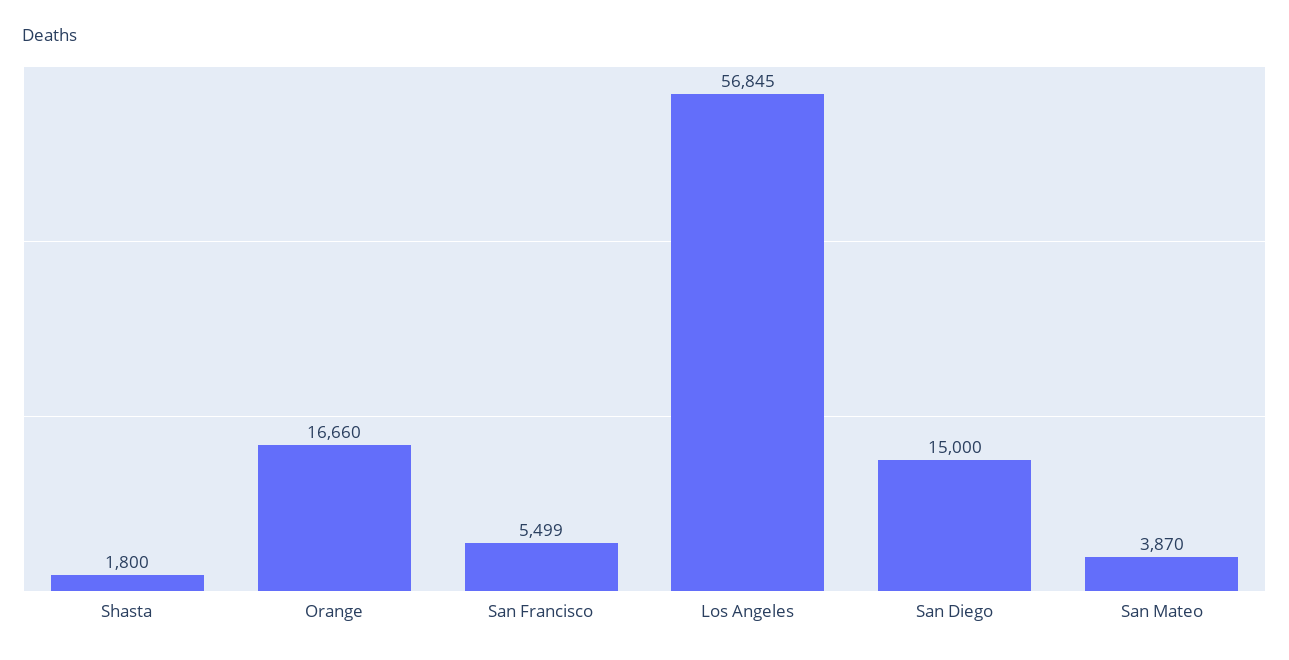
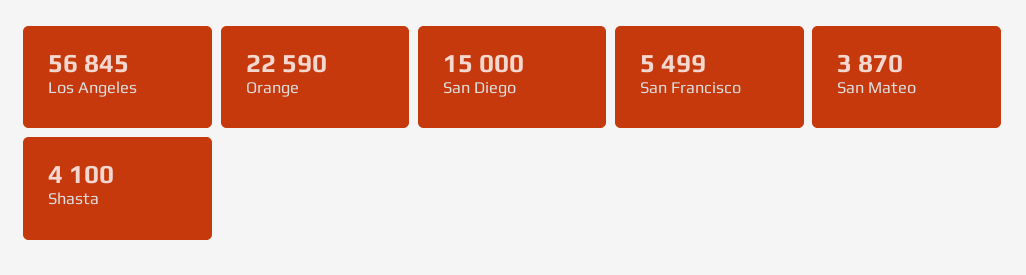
  {
-   "Shasta": 1800,
+   "Shasta": 4100,
-   "Orange": 16660,
+   "Orange": 22590,
    "San Francisco": 5499,
    "Los Angeles": 56845,
    "San Diego": 15000,
    "San Mateo": 3870
  }

